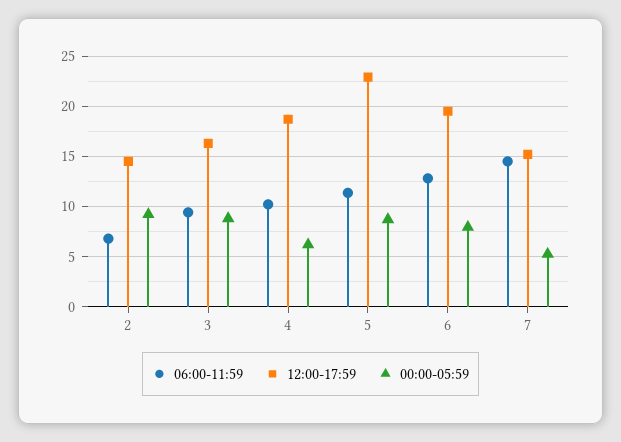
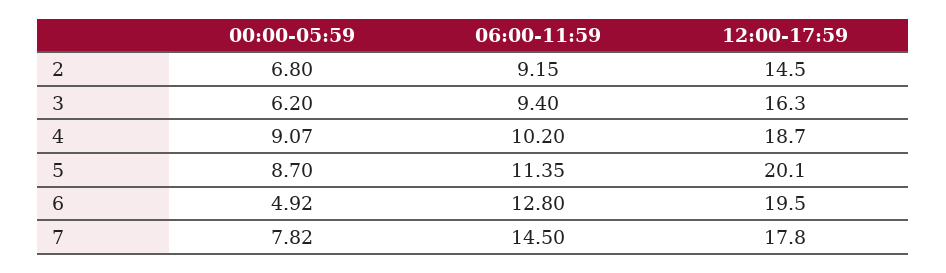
  {
    "06:00-11:59": {
-     "2": 7,
+     "2": 9.15,
      "3": 9.4,
      "4": 10.2,
      "5": 11.35,
      "6": 12.8,
      "7": 14.5
    },
    "12:00-17:59": {
      "2": 14.5,
      "3": 16.3,
      "4": 18.7,
-     "5": 23,
+     "5": 20.1,
      "6": 19.5,
-     "7": 15
+     "7": 17.8
    },
    "00:00-05:59": {
-     "2": 9,
+     "2": 6.8,
-     "3": 9,
+     "3": 6.2,
-     "4": 6,
+     "4": 9.07,
      "5": 8.7,
-     "6": 8,
+     "6": 4.92,
-     "7": 5
+     "7": 7.82
    }
  }

